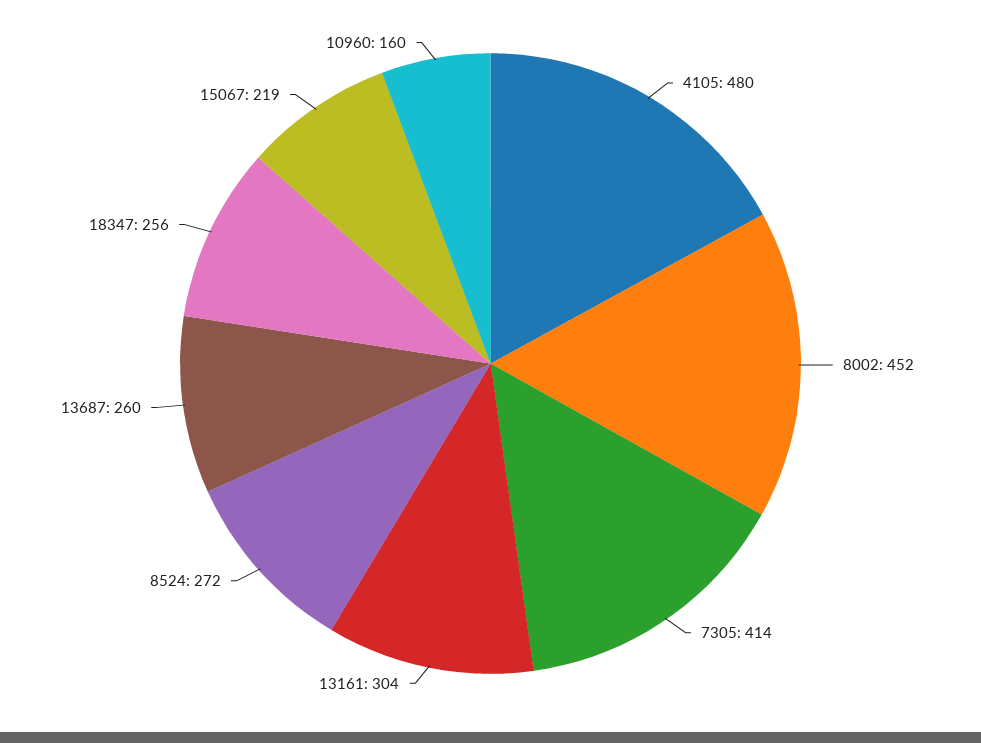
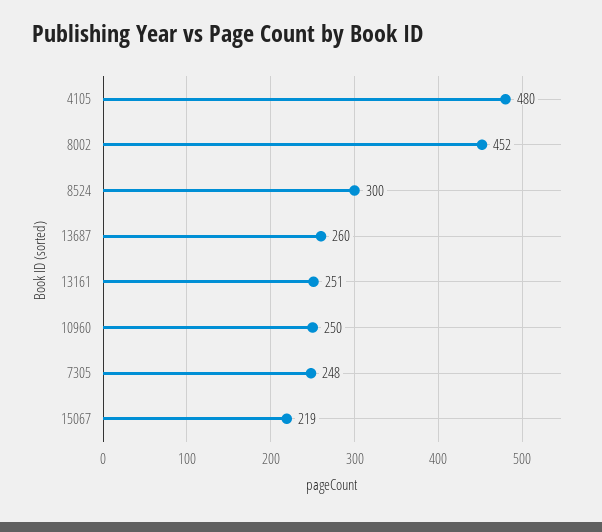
  {
    "4105": 480,
    "8002": 452,
-   "7305": 414,
+   "7305": 248,
-   "13161": 304,
+   "13161": 251,
-   "8524": 272,
+   "8524": 300,
    "13687": 260,
-   "18347": 256,
    "15067": 219,
-   "10960": 160
+   "10960": 250
  }

